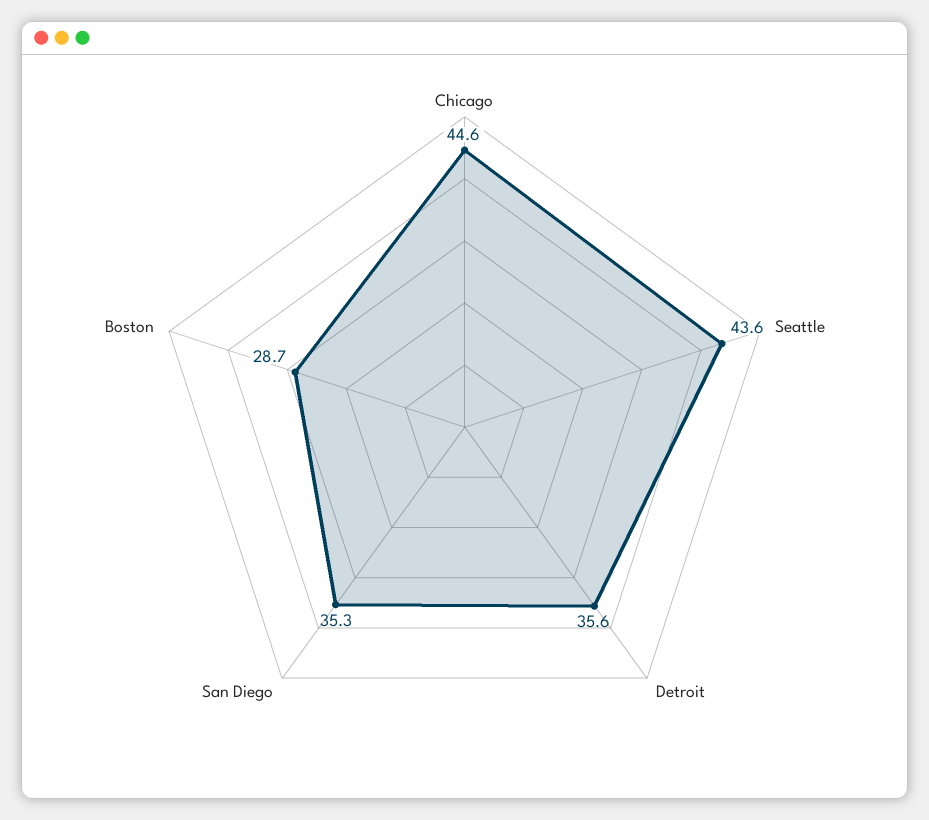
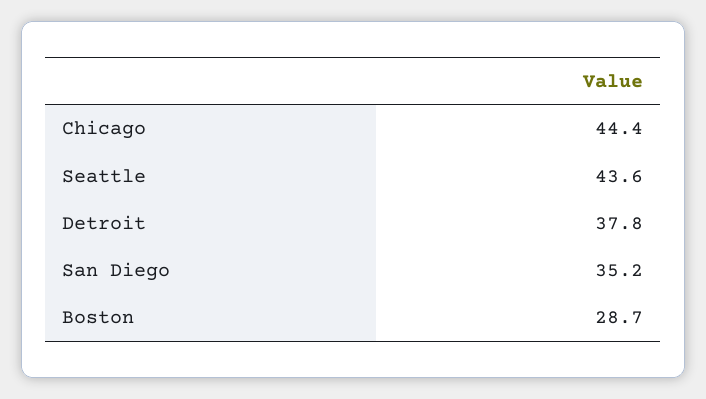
  {
-   "Chicago": 44.6,
+   "Chicago": 44.4,
    "Seattle": 43.6,
-   "Detroit": 35.6,
+   "Detroit": 37.8,
-   "San Diego": 35.3,
+   "San Diego": 35.2,
    "Boston": 28.7
  }

